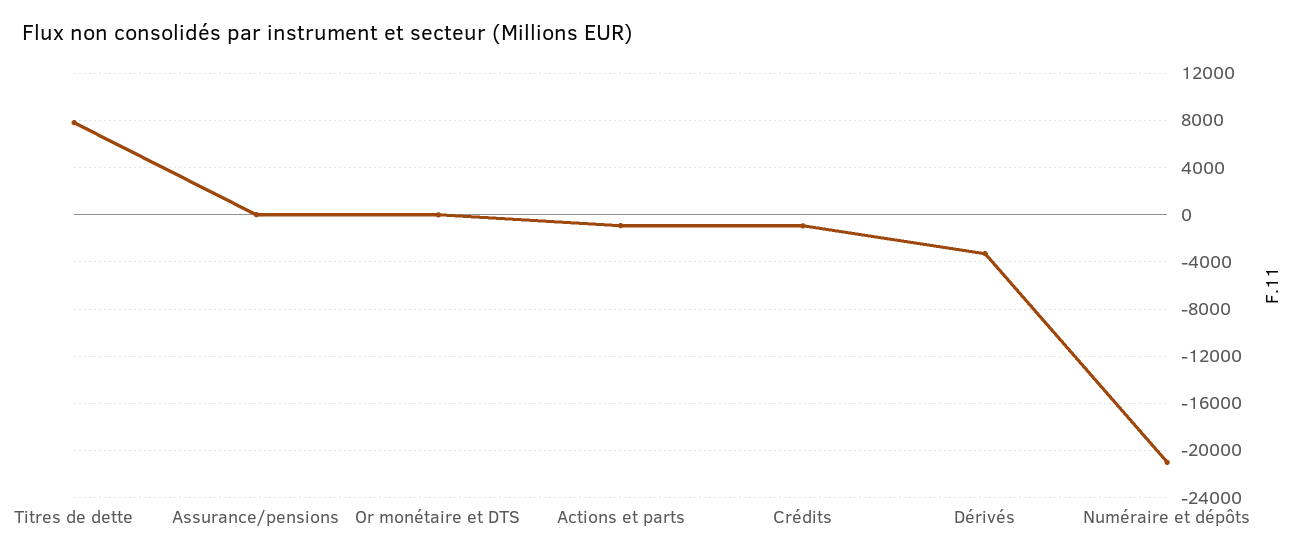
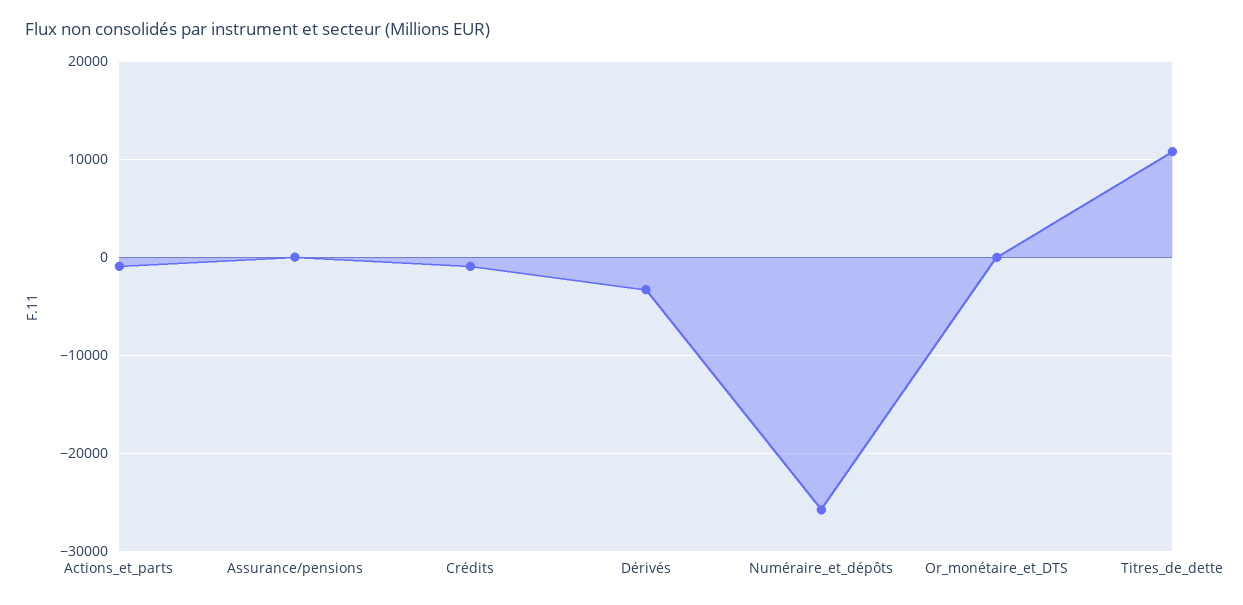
  {
-   "Titres de dette": 8000,
+   "Titres de dette": 11000,
    "Assurance/pensions": 0,
    "Or monétaire et DTS": 0,
    "Actions et parts": -1000,
    "Crédits": -1000,
    "Dérivés": -3000,
-   "Numéraire et dépôts": -21000
+   "Numéraire et dépôts": -26000
  }

